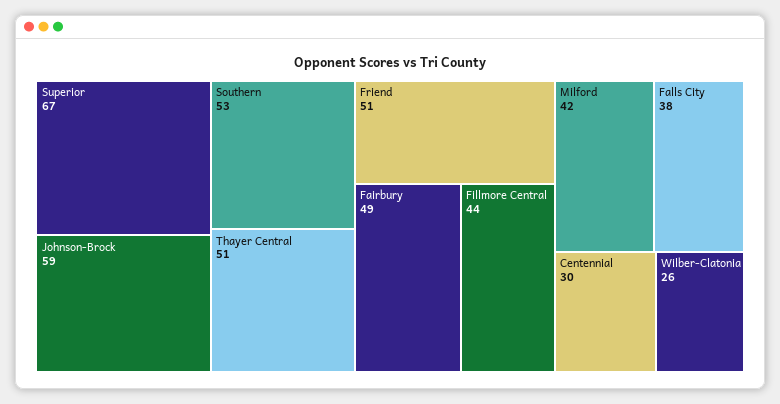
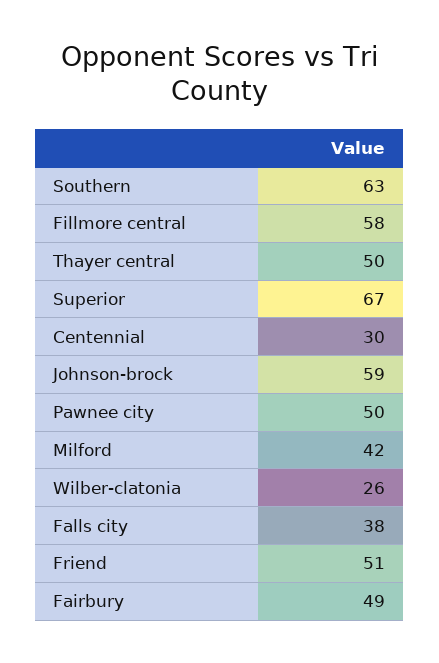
  {
    "Superior": 67,
    "Johnson-Brock": 59,
-   "Southern": 53,
+   "Southern": 63,
-   "Thayer Central": 51,
+   "Thayer Central": 50,
    "Friend": 51,
    "Fairbury": 49,
-   "Fillmore Central": 44,
+   "Fillmore Central": 58,
    "Milford": 42,
    "Falls City": 38,
    "Centennial": 30,
-   "Wilber-Clatonia": 26
+   "Wilber-Clatonia": 26,
+   "Pawnee city": 50
  }

